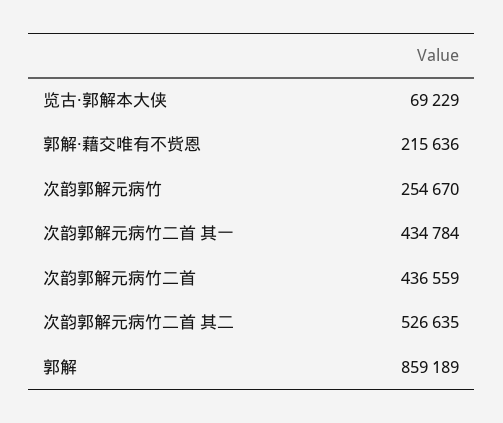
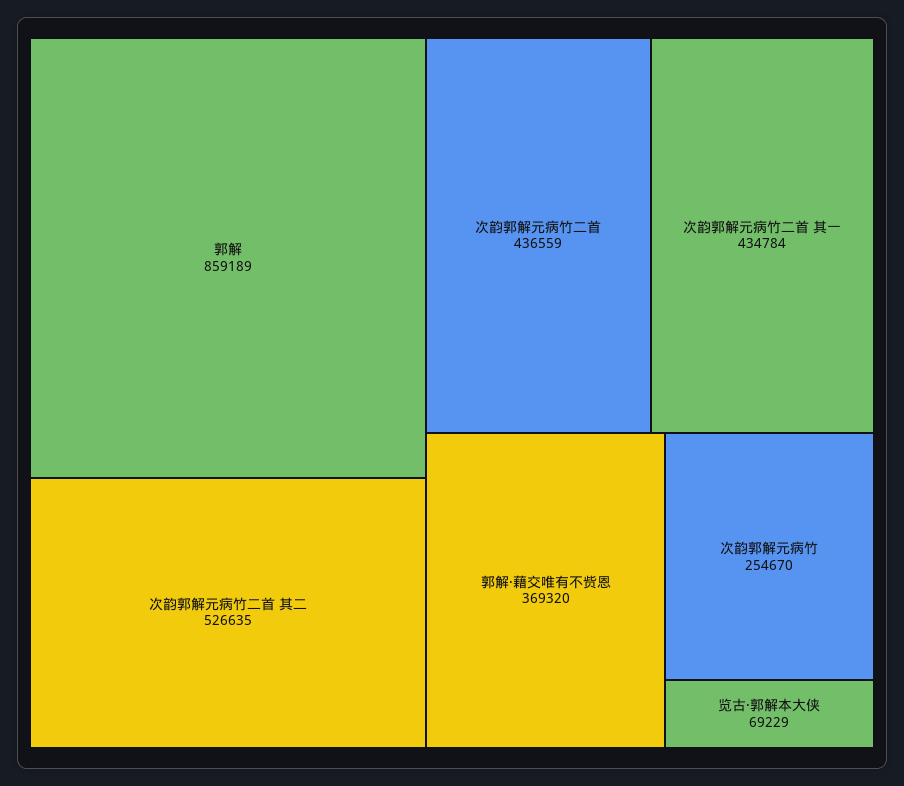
  {
    "览古·郭解本大侠": 69229,
-   "郭解·藉交唯有不赀恩": 215636,
+   "郭解·藉交唯有不赀恩": 369320,
    "次韵郭解元病竹": 254670,
    "次韵郭解元病竹二首 其一": 434784,
    "次韵郭解元病竹二首": 436559,
    "次韵郭解元病竹二首 其二": 526635,
    "郭解": 859189
  }

